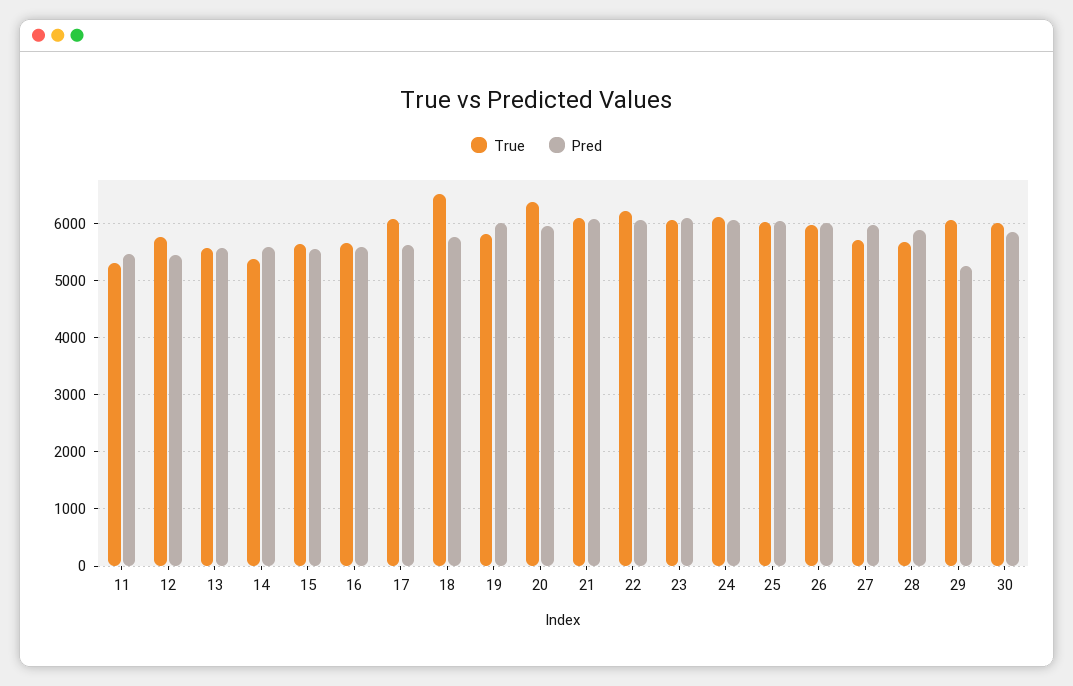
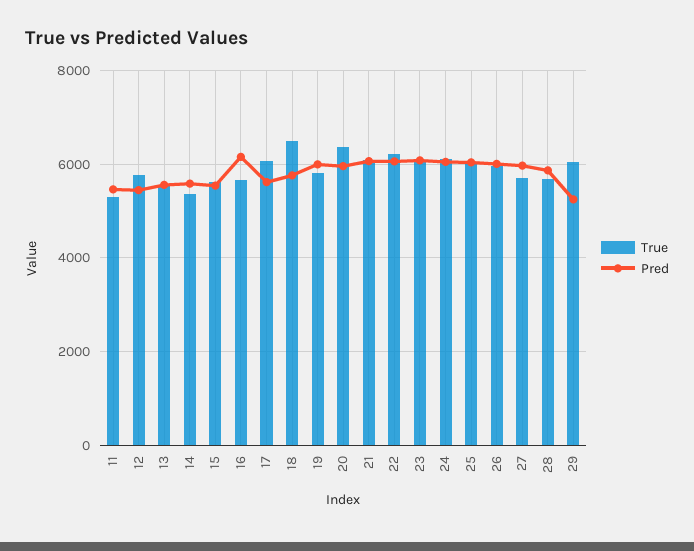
  {
    "True": {
      "11": 5400,
      "12": 5800,
      "13": 5600,
      "14": 5400,
      "15": 5600,
      "16": 5600,
      "17": 6000,
      "18": 6600,
      "19": 5800,
      "20": 6400,
      "21": 6000,
      "22": 6200,
      "23": 6000,
      "24": 6200,
      "25": 6000,
      "26": 6000,
      "27": 5800,
      "28": 5600,
-     "29": 6000,
+     "29": 6000
-     "30": 6000
    },
    "Pred": {
      "11": 5400,
      "12": 5400,
      "13": 5600,
      "14": 5600,
      "15": 5600,
-     "16": 5600,
+     "16": 6200,
      "17": 5600,
      "18": 5800,
      "19": 6000,
      "20": 6000,
      "21": 6000,
      "22": 6000,
      "23": 6000,
      "24": 6000,
      "25": 6000,
      "26": 6000,
      "27": 6000,
      "28": 5800,
-     "29": 5200,
+     "29": 5200
-     "30": 5800
    }
  }

